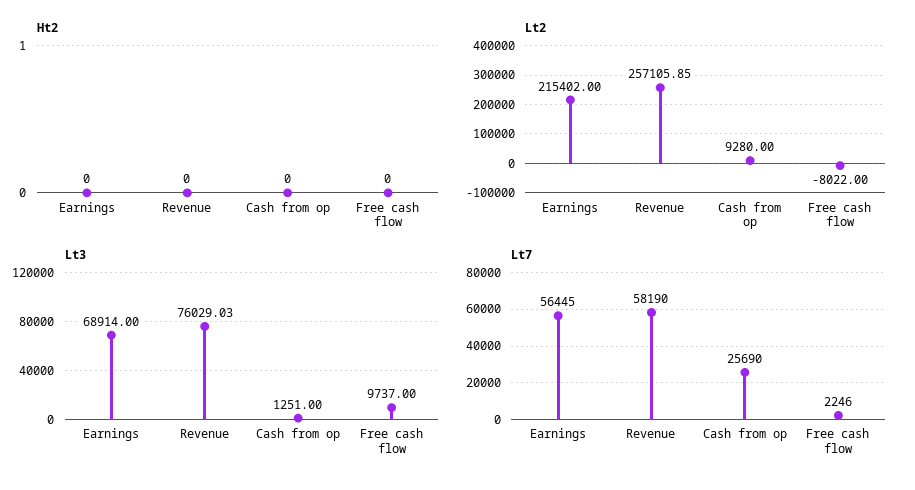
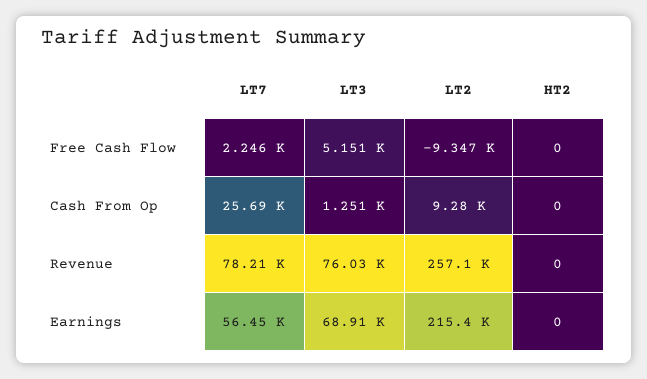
  {
    "Ht2": {
      "Earnings": 0,
      "Revenue": 0,
      "Cash from op": 0,
      "Free cash flow": 0
    },
    "Lt2": {
      "Earnings": 215402,
      "Revenue": 257105.85,
      "Cash from op": 9280,
-     "Free cash flow": -8022
+     "Free cash flow": -9347
    },
    "Lt3": {
      "Earnings": 68914,
      "Revenue": 76029.03,
      "Cash from op": 1251,
-     "Free cash flow": 9737
+     "Free cash flow": 5151
    },
    "Lt7": {
      "Earnings": 56445,
-     "Revenue": 58190,
+     "Revenue": 78210,
      "Cash from op": 25690,
      "Free cash flow": 2246
    }
  }

